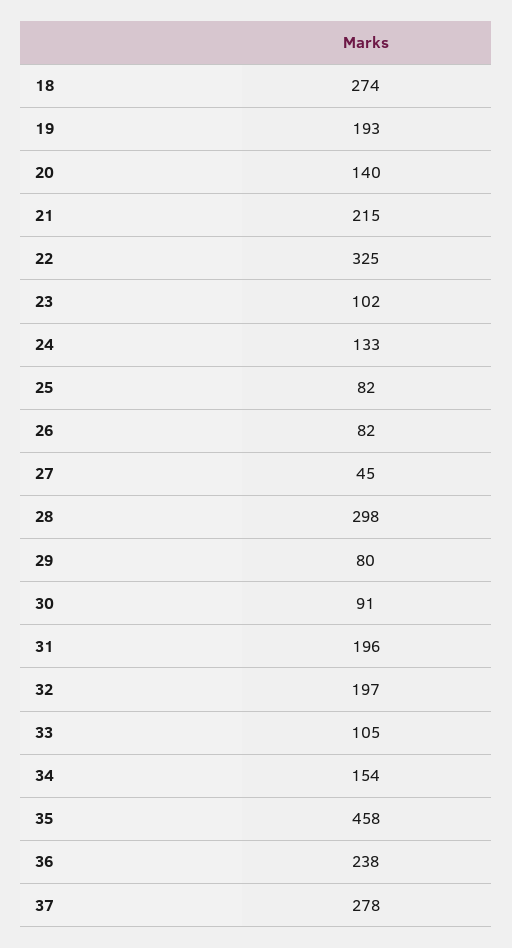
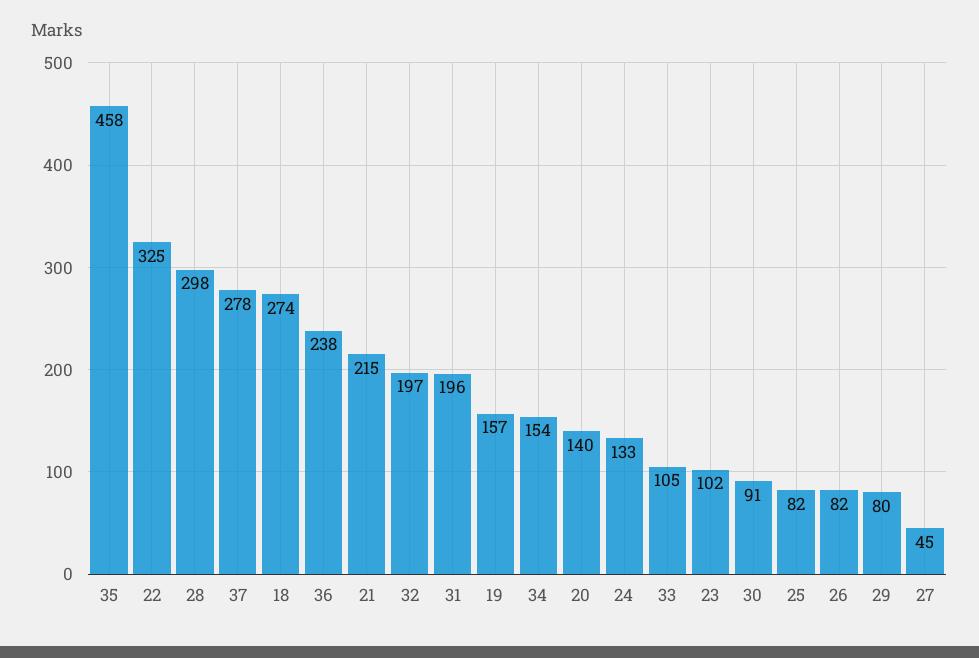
  {
    "18": 274,
-   "19": 193,
+   "19": 157,
    "20": 140,
    "21": 215,
    "22": 325,
    "23": 102,
    "24": 133,
    "25": 82,
    "26": 82,
    "27": 45,
    "28": 298,
    "29": 80,
    "30": 91,
    "31": 196,
    "32": 197,
    "33": 105,
    "34": 154,
    "35": 458,
    "36": 238,
    "37": 278
  }

